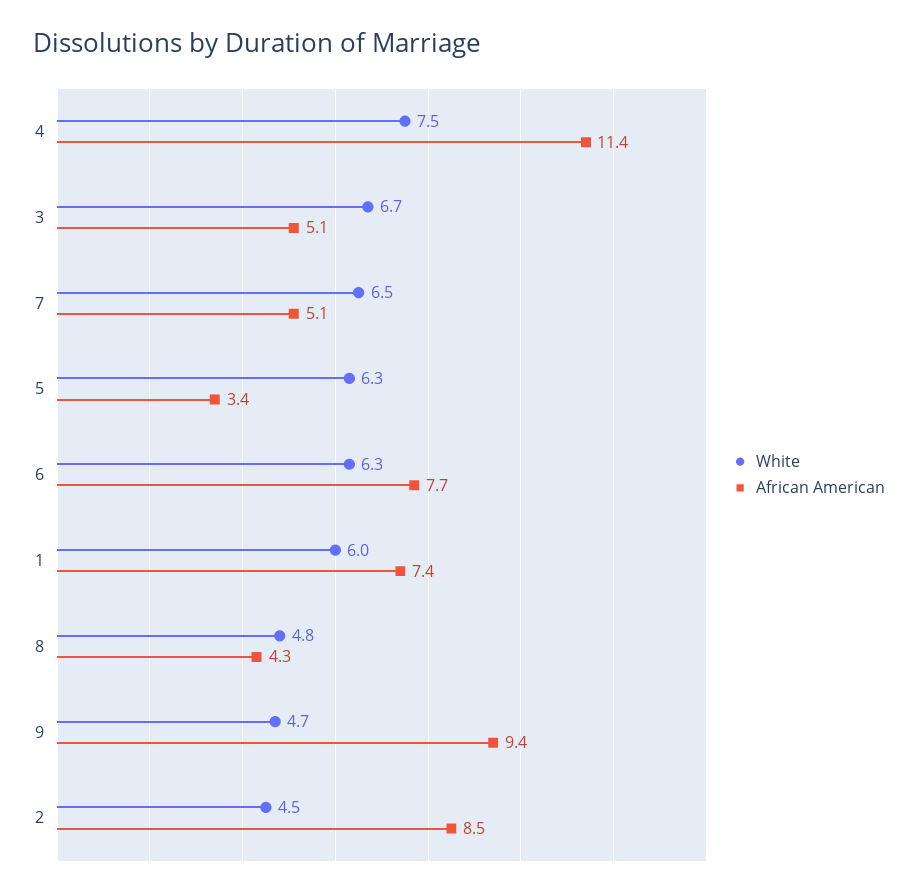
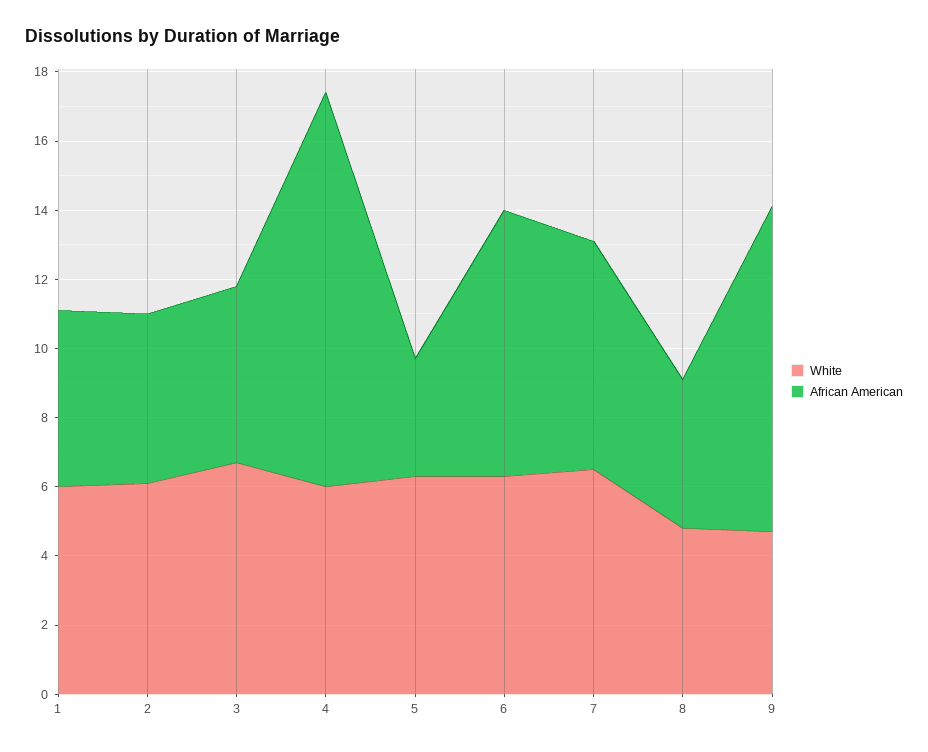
  {
    "White": {
-     "4": 7.5,
+     "4": 6,
      "3": 6.7,
      "7": 6.5,
      "5": 6.3,
      "6": 6.3,
      "1": 6,
      "8": 4.8,
      "9": 4.7,
-     "2": 4.5
+     "2": 6
    },
    "African American": {
      "4": 11.4,
      "3": 5.1,
-     "7": 5.1,
+     "7": 6.5,
      "5": 3.4,
      "6": 7.7,
-     "1": 7.4,
+     "1": 5,
      "8": 4.3,
      "9": 9.4,
-     "2": 8.5
+     "2": 5
    }
  }

